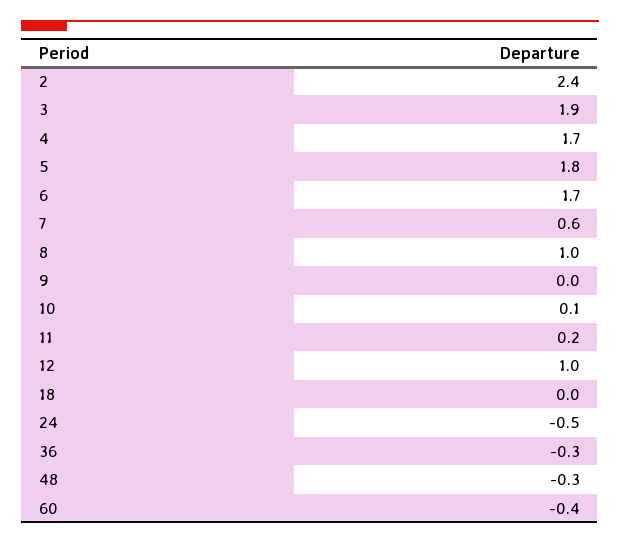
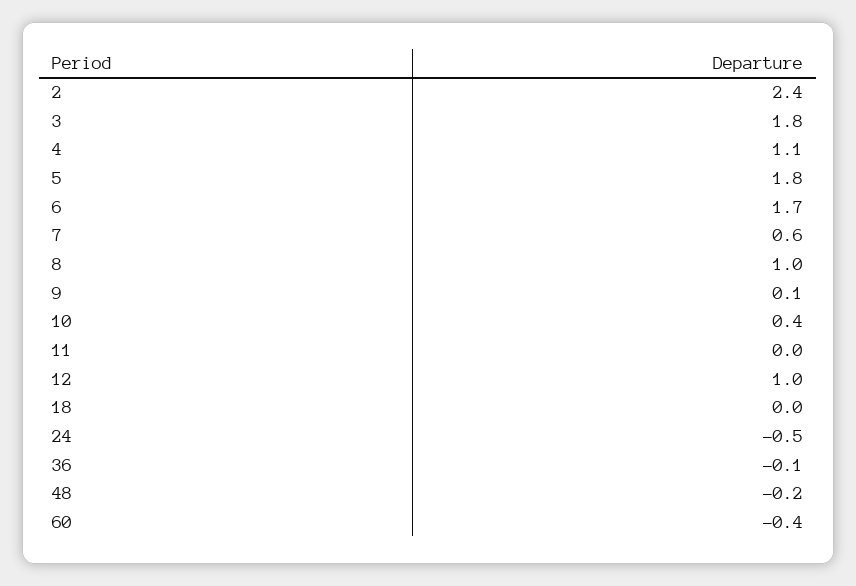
  {
    "2": 2.4,
-   "3": 1.9,
+   "3": 1.8,
-   "4": 1.7,
+   "4": 1.1,
    "5": 1.8,
    "6": 1.7,
    "7": 0.6,
    "8": 1,
-   "9": 0,
+   "9": 0.1,
-   "10": 0.1,
+   "10": 0.4,
-   "11": 0.2,
+   "11": 0,
    "12": 1,
    "18": 0,
    "24": -0.5,
-   "36": -0.3,
+   "36": -0.1,
-   "48": -0.3,
+   "48": -0.2,
    "60": -0.4
  }

